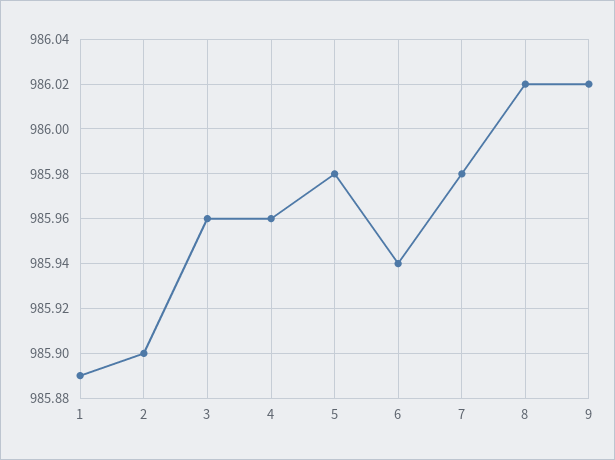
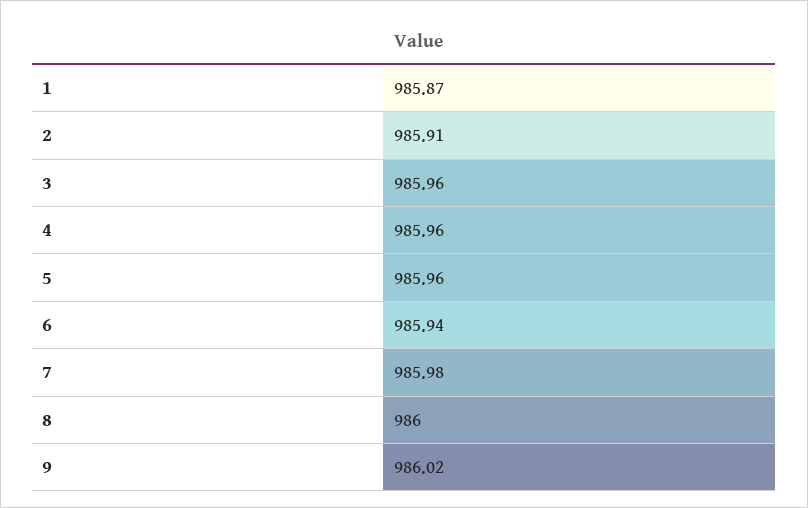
  {
-   "1": 985.89,
+   "1": 985.87,
-   "2": 985.9,
+   "2": 985.91,
    "3": 985.96,
    "4": 985.96,
-   "5": 985.98,
+   "5": 985.96,
    "6": 985.94,
    "7": 985.98,
-   "8": 986.02,
+   "8": 986,
    "9": 986.02
  }

